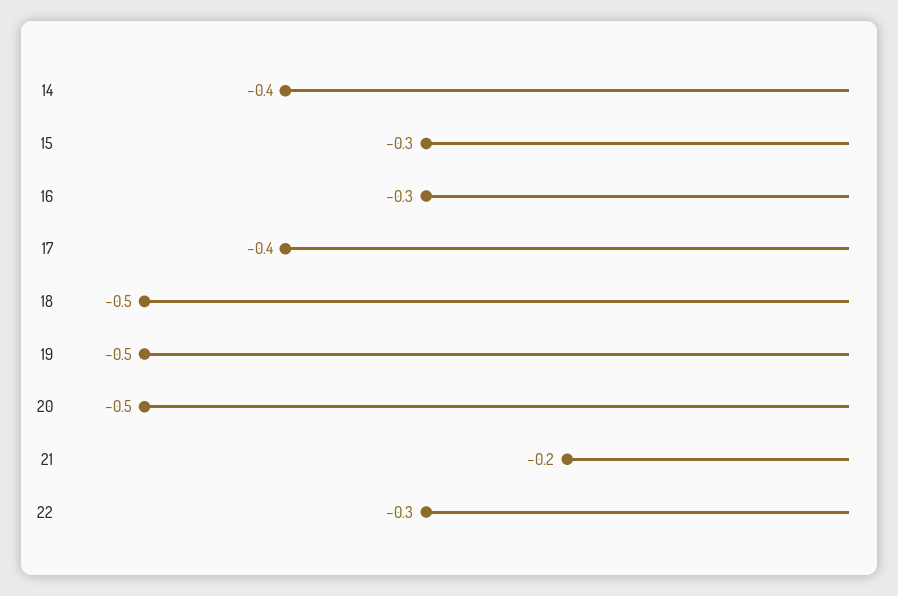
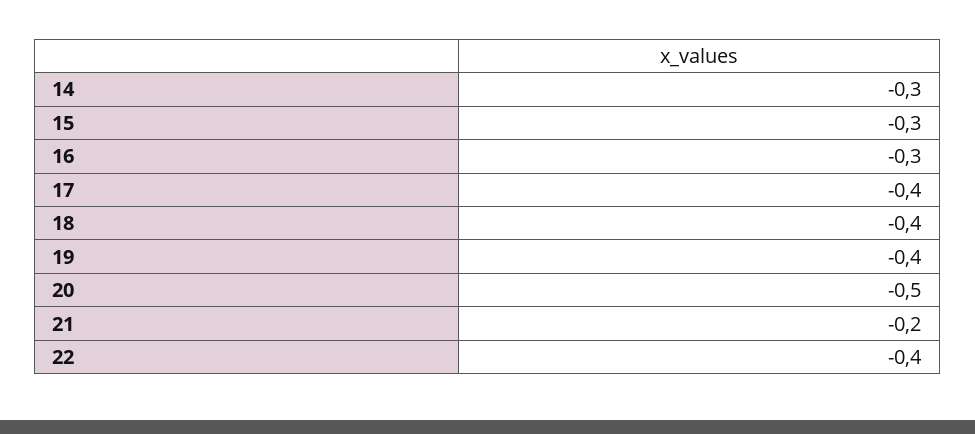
  {
-   "14": -0.4,
+   "14": -0.3,
    "15": -0.3,
    "16": -0.3,
    "17": -0.4,
-   "18": -0.5,
+   "18": -0.4,
-   "19": -0.5,
+   "19": -0.4,
    "20": -0.5,
    "21": -0.2,
-   "22": -0.3
+   "22": -0.4
  }

